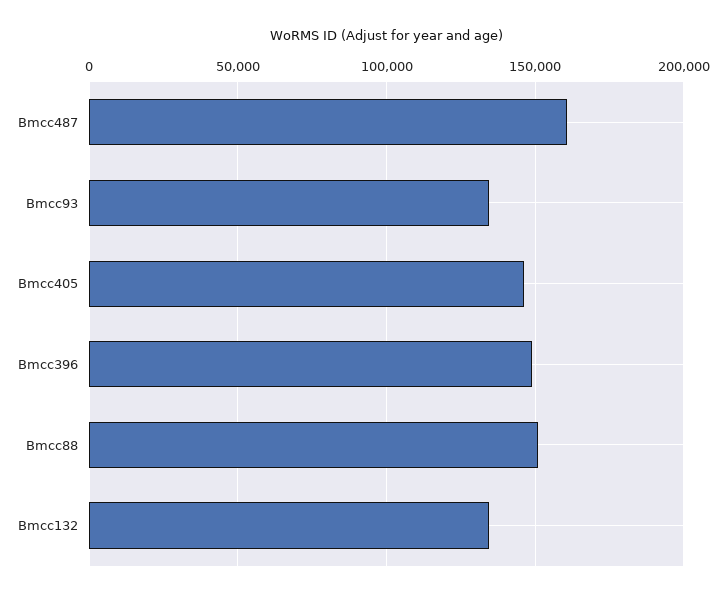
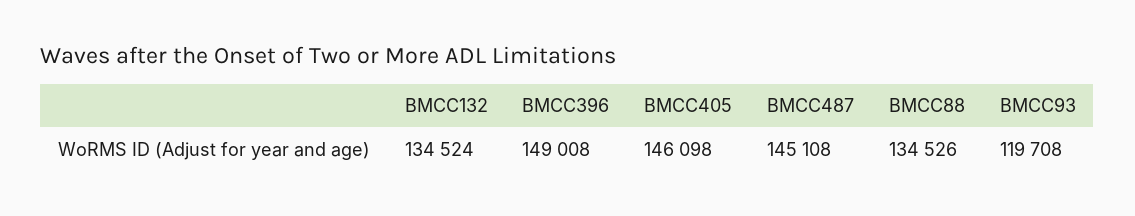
  {
-   "Bmcc487": 160000,
+   "Bmcc487": 145108,
-   "Bmcc93": 135000,
+   "Bmcc93": 119708,
    "Bmcc405": 146098,
    "Bmcc396": 149008,
-   "Bmcc88": 150000,
+   "Bmcc88": 134526,
    "Bmcc132": 134524
  }

